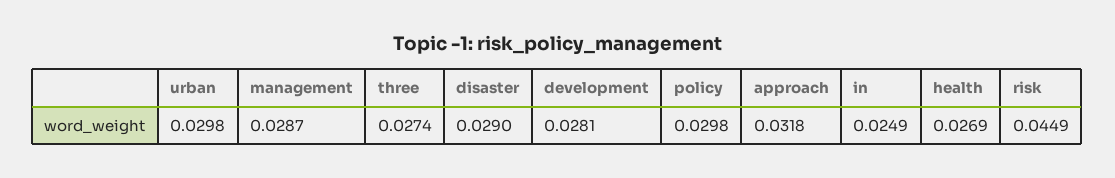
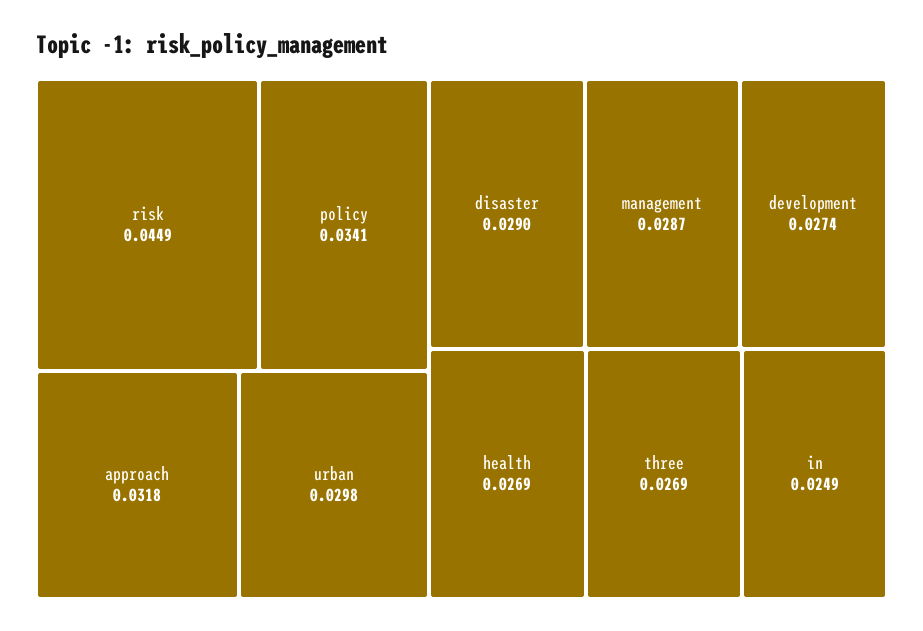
  {
    "urban": 0.0298,
    "management": 0.0287,
-   "three": 0.0274,
+   "three": 0.0269,
    "disaster": 0.029,
-   "development": 0.0281,
+   "development": 0.0274,
-   "policy": 0.0298,
+   "policy": 0.0341,
    "approach": 0.0318,
    "in": 0.0249,
    "health": 0.0269,
    "risk": 0.0449
  }

